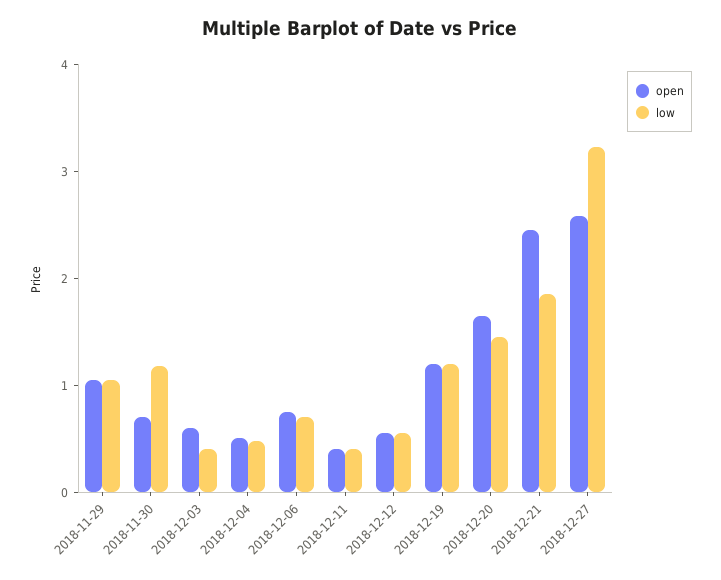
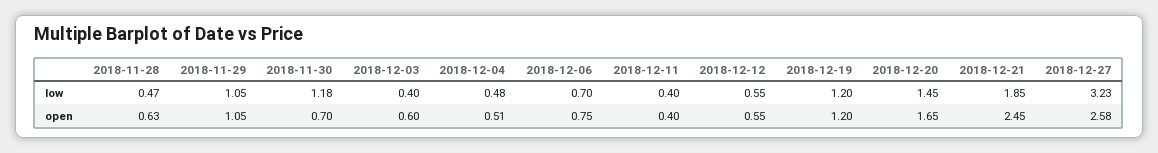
  {
    "open": {
      "2018-11-29": 1.05,
      "2018-11-30": 0.7,
      "2018-12-03": 0.6,
      "2018-12-04": 0.51,
      "2018-12-06": 0.75,
      "2018-12-11": 0.4,
      "2018-12-12": 0.55,
      "2018-12-19": 1.2,
      "2018-12-20": 1.65,
      "2018-12-21": 2.45,
-     "2018-12-27": 2.58
+     "2018-12-27": 2.58,
+     "2018-11-28": 0.63
    },
    "low": {
      "2018-11-29": 1.05,
      "2018-11-30": 1.18,
      "2018-12-03": 0.4,
      "2018-12-04": 0.48,
      "2018-12-06": 0.7,
      "2018-12-11": 0.4,
      "2018-12-12": 0.55,
      "2018-12-19": 1.2,
      "2018-12-20": 1.45,
      "2018-12-21": 1.85,
-     "2018-12-27": 3.23
+     "2018-12-27": 3.23,
+     "2018-11-28": 0.47
    }
  }

